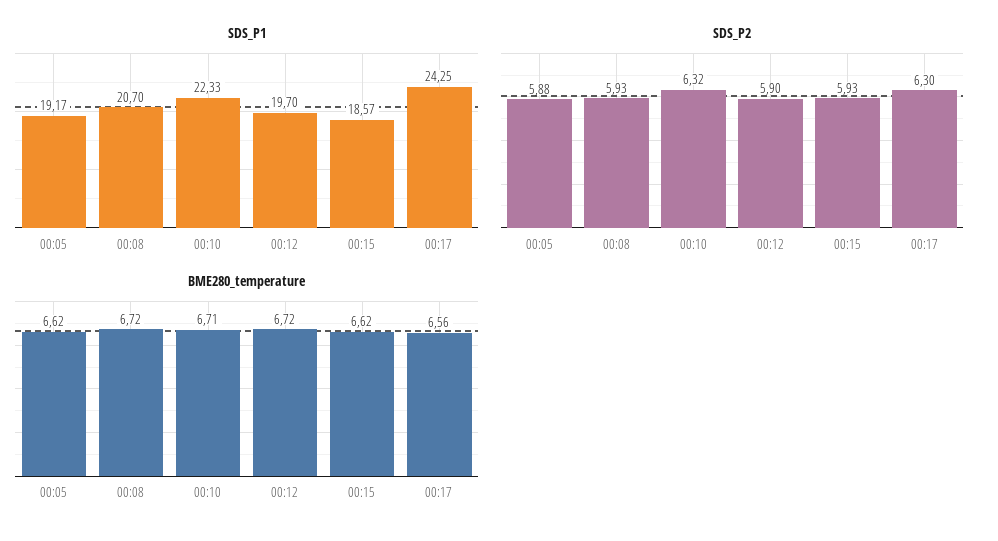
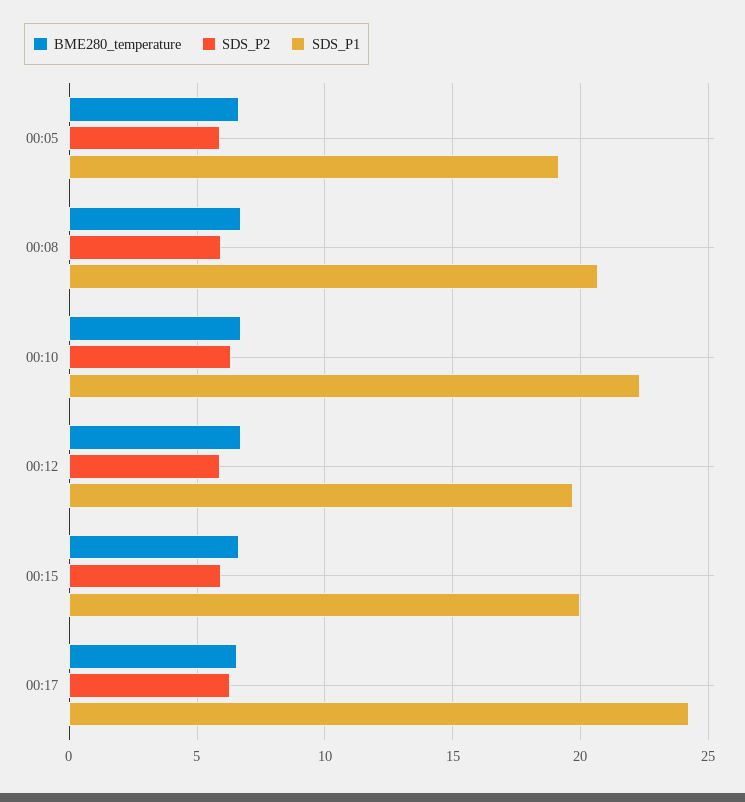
  {
    "SDS_P1": {
      "00:05": 19.17,
      "00:08": 20.7,
      "00:10": 22.33,
      "00:12": 19.7,
-     "00:15": 18.57,
+     "00:15": 20,
      "00:17": 24.25
    },
    "SDS_P2": {
      "00:05": 5.88,
      "00:08": 5.93,
      "00:10": 6.32,
      "00:12": 5.9,
      "00:15": 5.93,
      "00:17": 6.3
    },
    "BME280_temperature": {
      "00:05": 6.62,
      "00:08": 6.72,
      "00:10": 6.71,
      "00:12": 6.72,
      "00:15": 6.62,
      "00:17": 6.56
    }
  }

